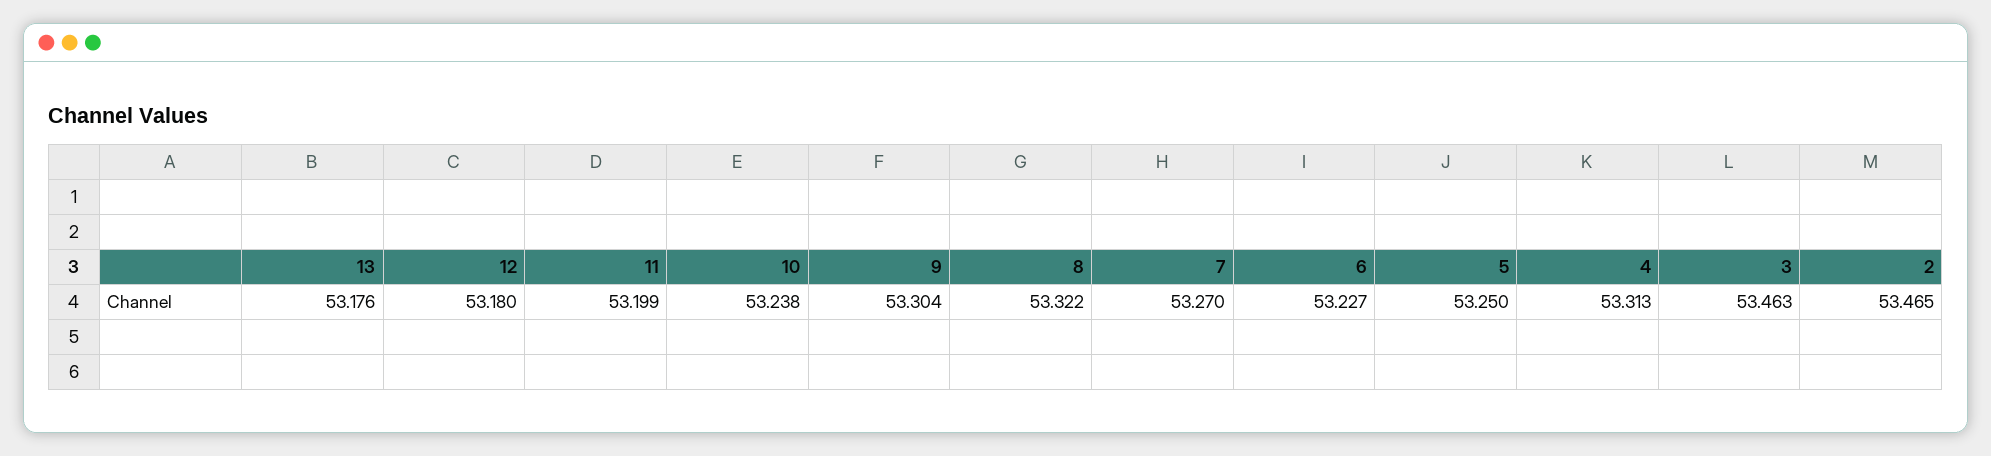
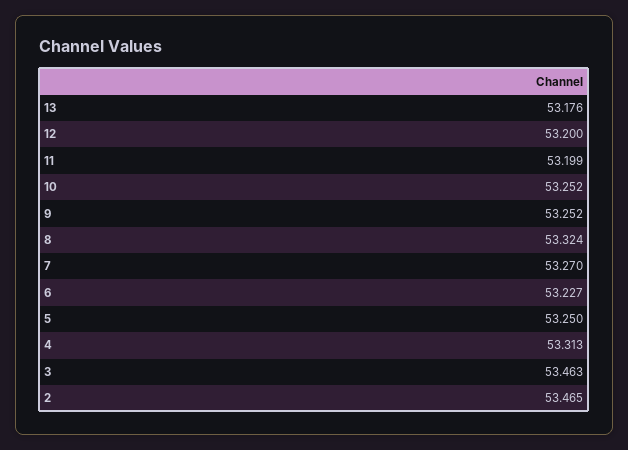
  {
    "13": 53.176,
-   "12": 53.18,
+   "12": 53.2,
    "11": 53.199,
-   "10": 53.238,
+   "10": 53.252,
-   "9": 53.304,
+   "9": 53.252,
-   "8": 53.322,
+   "8": 53.324,
    "7": 53.27,
    "6": 53.227,
    "5": 53.25,
    "4": 53.313,
    "3": 53.463,
    "2": 53.465
  }

